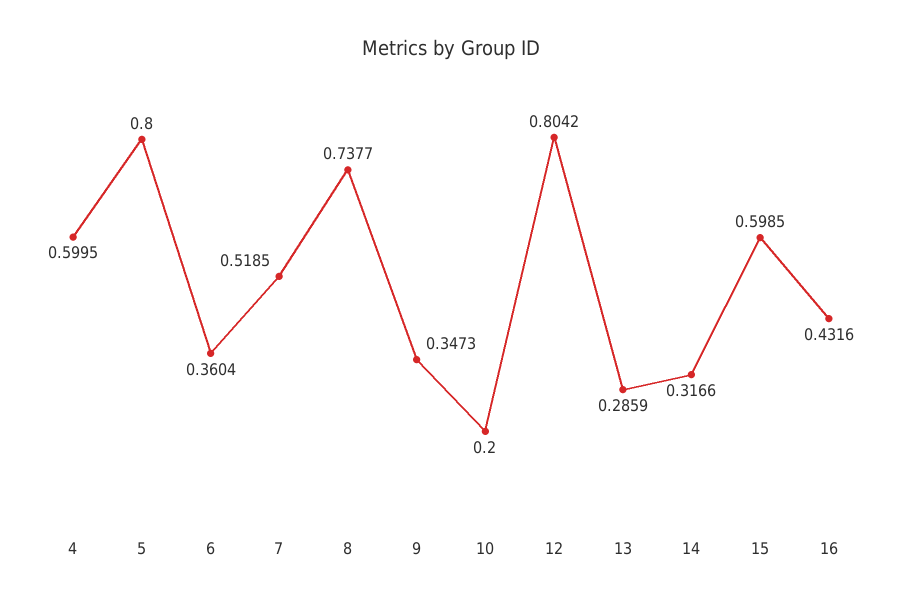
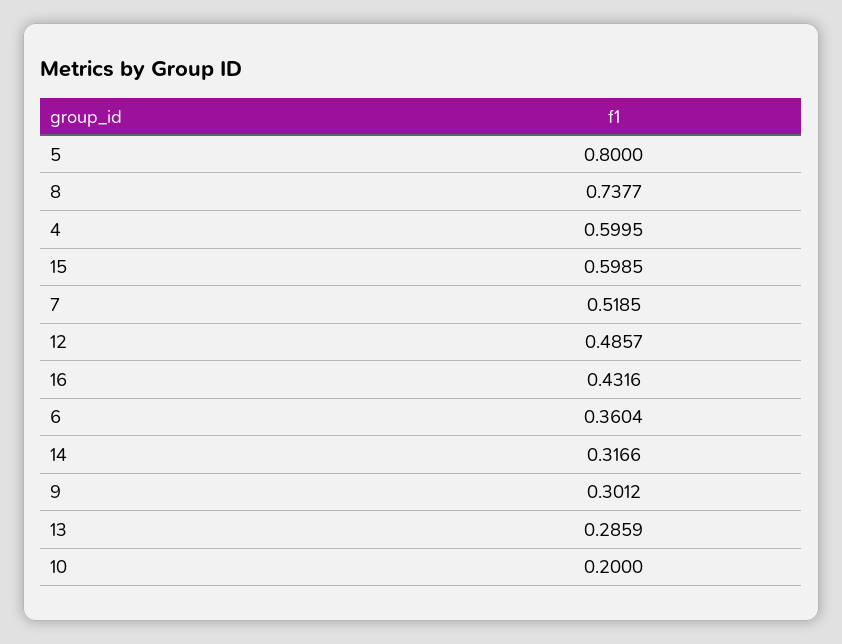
  {
    "4": 0.5995,
    "5": 0.8,
    "6": 0.3604,
    "7": 0.5185,
    "8": 0.7377,
-   "9": 0.3473,
+   "9": 0.3012,
    "10": 0.2,
-   "12": 0.8042,
+   "12": 0.4857,
    "13": 0.2859,
    "14": 0.3166,
    "15": 0.5985,
    "16": 0.4316
  }

